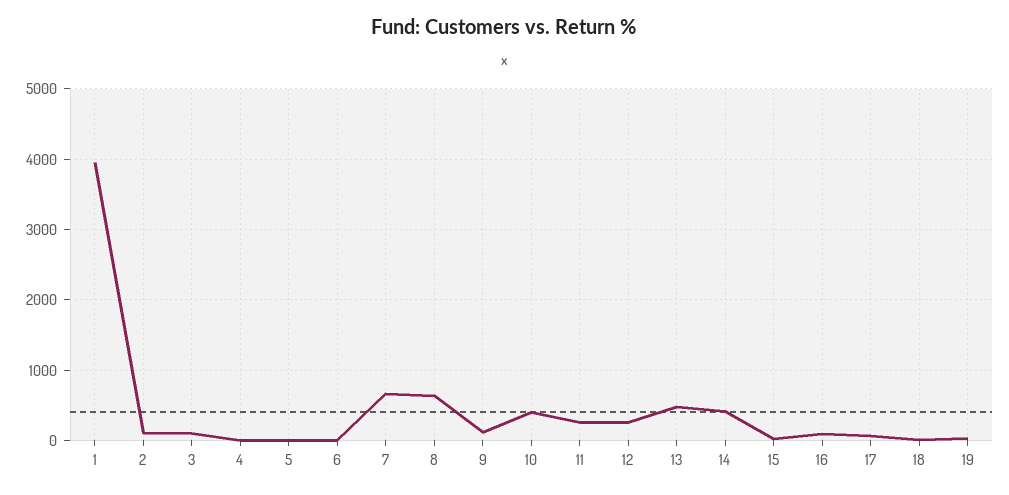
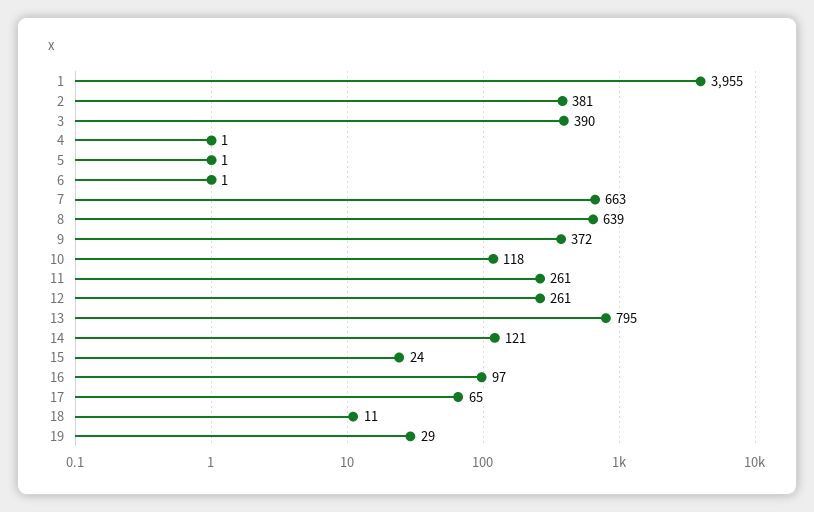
  {
    "1": 3955,
-   "2": 100,
+   "2": 381,
-   "3": 100,
+   "3": 390,
    "4": 1,
    "5": 1,
    "6": 1,
    "7": 663,
    "8": 639,
-   "9": 100,
+   "9": 372,
-   "10": 400,
+   "10": 118,
    "11": 261,
    "12": 261,
-   "13": 500,
+   "13": 795,
-   "14": 400,
+   "14": 121,
    "15": 24,
    "16": 97,
    "17": 65,
    "18": 11,
    "19": 29
  }

